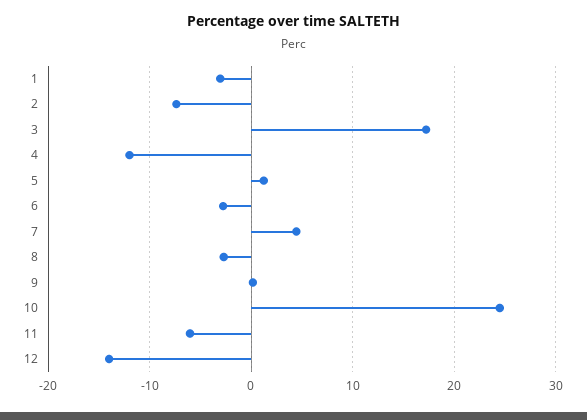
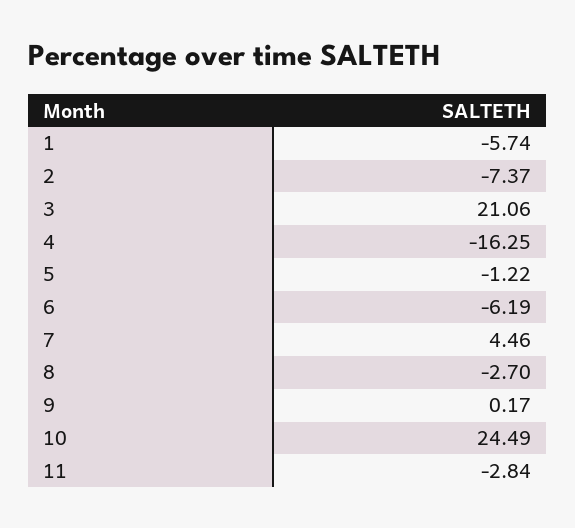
  {
-   "1": -3,
+   "1": -5.74,
    "2": -7.37,
-   "3": 17,
+   "3": 21.06,
-   "4": -12,
+   "4": -16.25,
-   "5": 1,
+   "5": -1.22,
-   "6": -3,
+   "6": -6.19,
    "7": 4.46,
    "8": -2.7,
    "9": 0.17,
    "10": 24.49,
-   "11": -6,
+   "11": -2.84
-   "12": -14
  }

